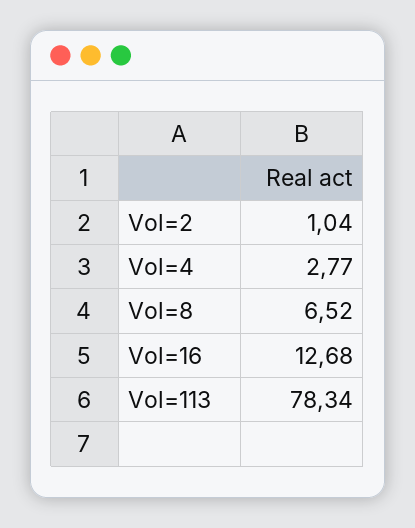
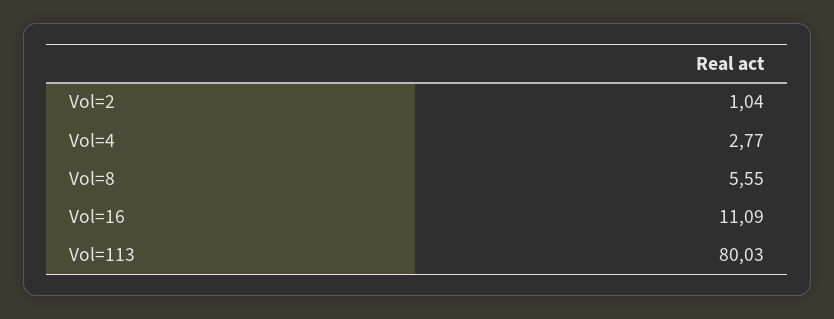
  {
    "Vol=2": 1.04,
    "Vol=4": 2.77,
-   "Vol=8": 6.52,
+   "Vol=8": 5.55,
-   "Vol=16": 12.68,
+   "Vol=16": 11.09,
-   "Vol=113": 78.34
+   "Vol=113": 80.03
  }

